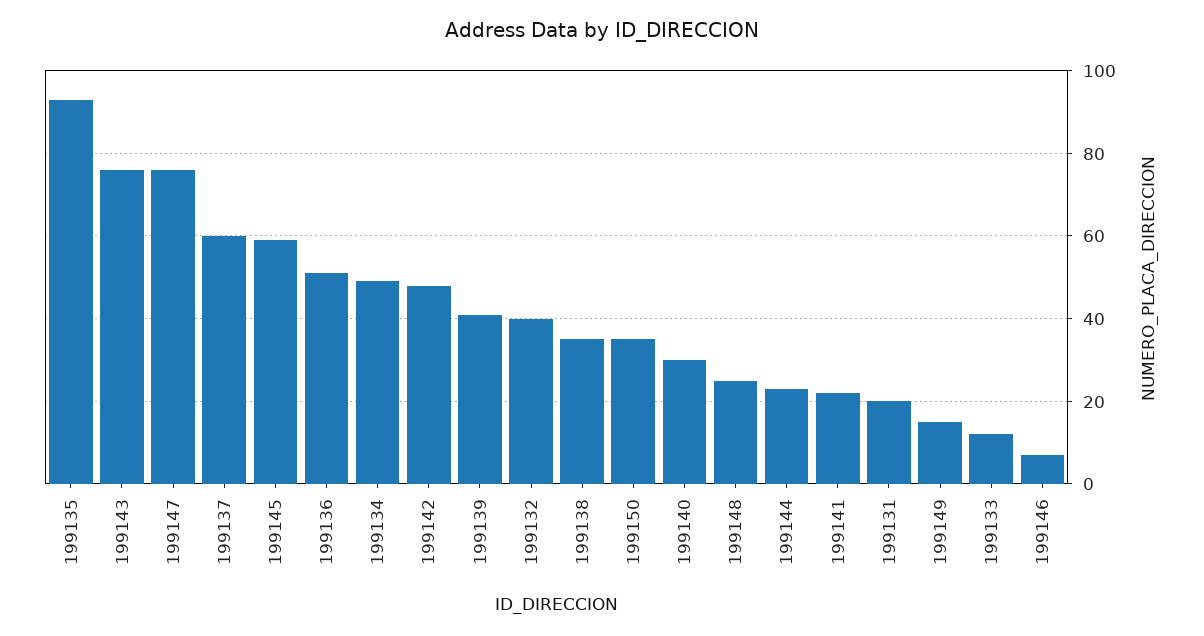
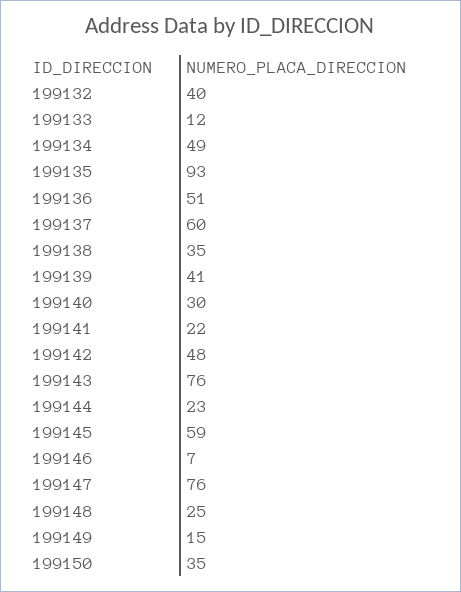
  {
    "199135": 93,
    "199143": 76,
    "199147": 76,
    "199137": 60,
    "199145": 59,
    "199136": 51,
    "199134": 49,
    "199142": 48,
    "199139": 41,
    "199132": 40,
    "199138": 35,
    "199150": 35,
    "199140": 30,
    "199148": 25,
    "199144": 23,
    "199141": 22,
-   "199131": 20,
    "199149": 15,
    "199133": 12,
    "199146": 7
  }

